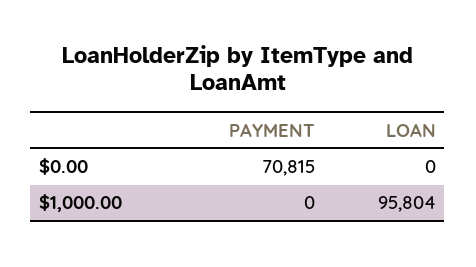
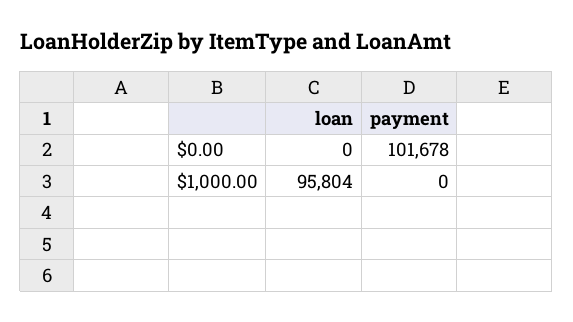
  {
    "PAYMENT": {
-     "$0.00": 70815,
+     "$0.00": 101678,
      "$1,000.00": 0
    },
    "LOAN": {
      "$0.00": 0,
      "$1,000.00": 95804
    }
  }

